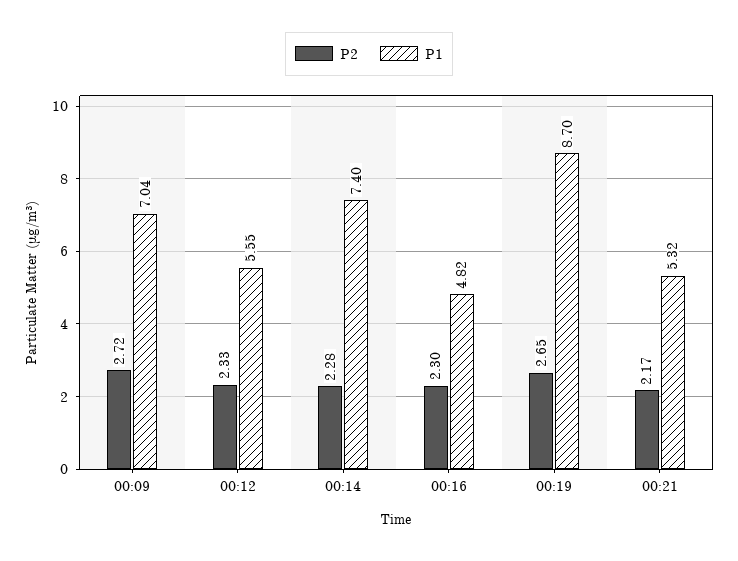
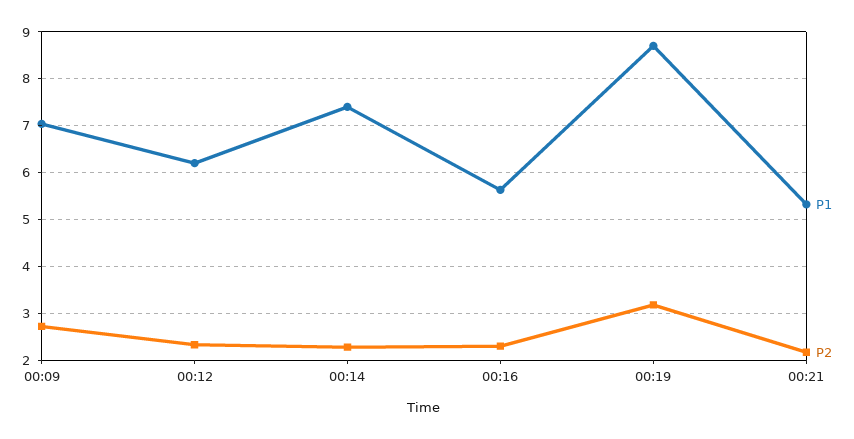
  {
    "P2": {
      "00:09": 2.72,
      "00:12": 2.33,
      "00:14": 2.28,
      "00:16": 2.3,
-     "00:19": 2.65,
+     "00:19": 3.2,
      "00:21": 2.17
    },
    "P1": {
      "00:09": 7.04,
-     "00:12": 5.55,
+     "00:12": 6.2,
      "00:14": 7.4,
-     "00:16": 4.82,
+     "00:16": 5.6,
      "00:19": 8.7,
      "00:21": 5.32
    }
  }

